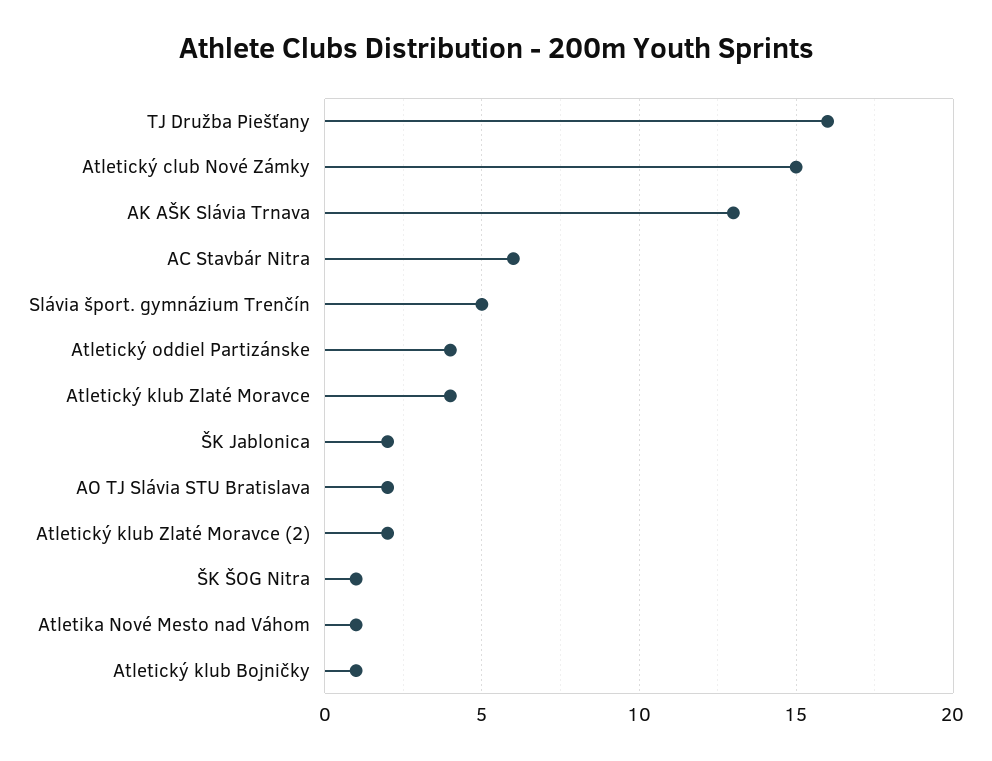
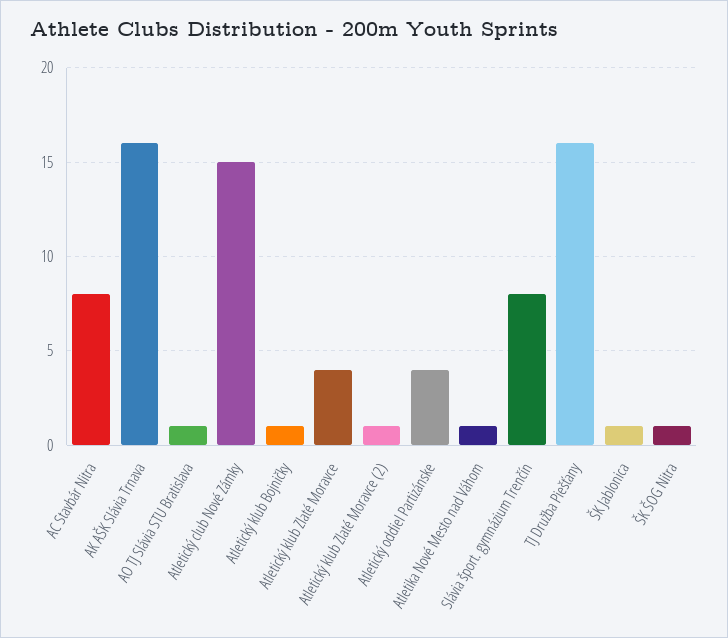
  {
    "TJ Družba Piešťany": 16,
    "Atletický club Nové Zámky": 15,
-   "AK AŠK Slávia Trnava": 13,
+   "AK AŠK Slávia Trnava": 16,
-   "AC Stavbár Nitra": 6,
+   "AC Stavbár Nitra": 8,
-   "Slávia šport. gymnázium Trenčín": 5,
+   "Slávia šport. gymnázium Trenčín": 8,
    "Atletický oddiel Partizánske": 4,
    "Atletický klub Zlaté Moravce": 4,
-   "ŠK Jablonica": 2,
+   "ŠK Jablonica": 1,
-   "AO TJ Slávia STU Bratislava": 2,
+   "AO TJ Slávia STU Bratislava": 1,
-   "Atletický klub Zlaté Moravce (2)": 2,
+   "Atletický klub Zlaté Moravce (2)": 1,
    "ŠK ŠOG Nitra": 1,
    "Atletika Nové Mesto nad Váhom": 1,
    "Atletický klub Bojničky": 1
  }

